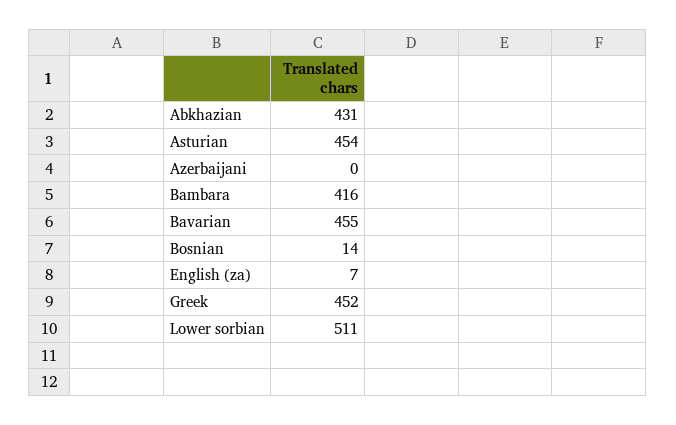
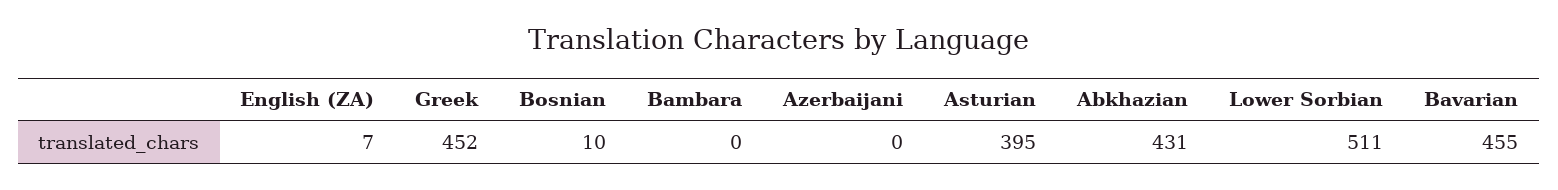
  {
    "Abkhazian": 431,
-   "Asturian": 454,
+   "Asturian": 395,
    "Azerbaijani": 0,
-   "Bambara": 416,
+   "Bambara": 0,
    "Bavarian": 455,
-   "Bosnian": 14,
+   "Bosnian": 10,
    "English (za)": 7,
    "Greek": 452,
    "Lower sorbian": 511
  }

